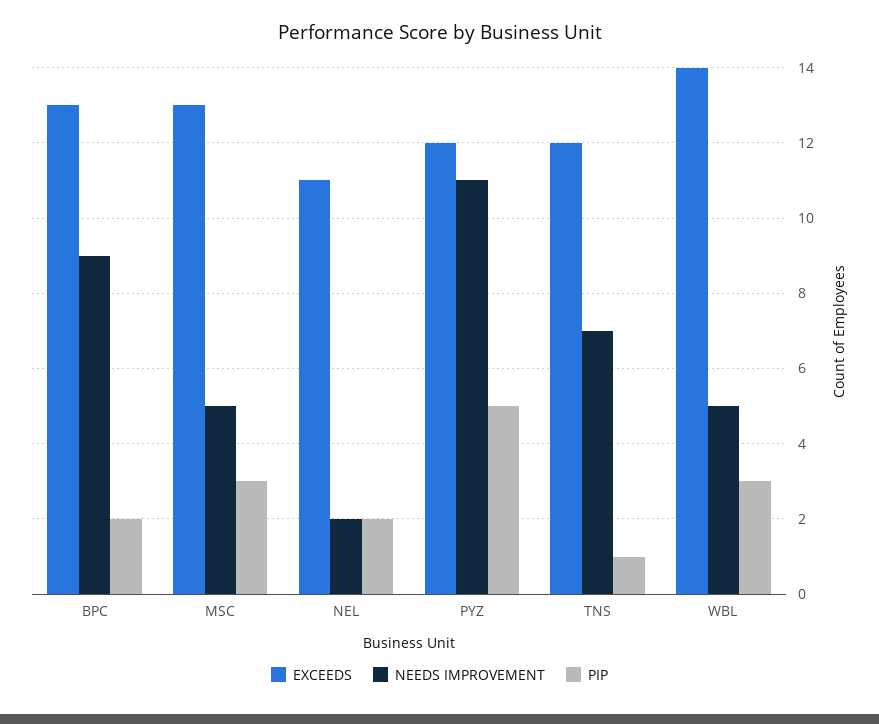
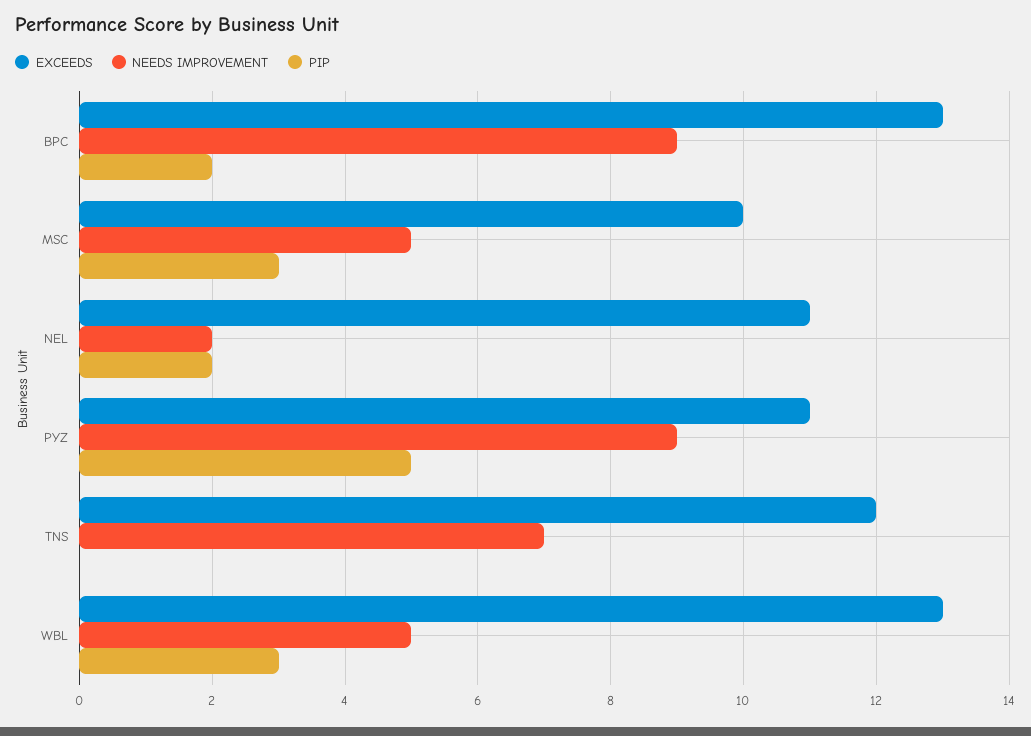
  {
    "EXCEEDS": {
      "BPC": 13,
-     "MSC": 13,
+     "MSC": 10,
      "NEL": 11,
-     "PYZ": 12,
+     "PYZ": 11,
      "TNS": 12,
-     "WBL": 14
+     "WBL": 13
    },
    "NEEDS IMPROVEMENT": {
      "BPC": 9,
      "MSC": 5,
      "NEL": 2,
-     "PYZ": 11,
+     "PYZ": 9,
      "TNS": 7,
      "WBL": 5
    },
    "PIP": {
      "BPC": 2,
      "MSC": 3,
      "NEL": 2,
      "PYZ": 5,
-     "TNS": 1,
+     "TNS": 0,
      "WBL": 3
    }
  }

